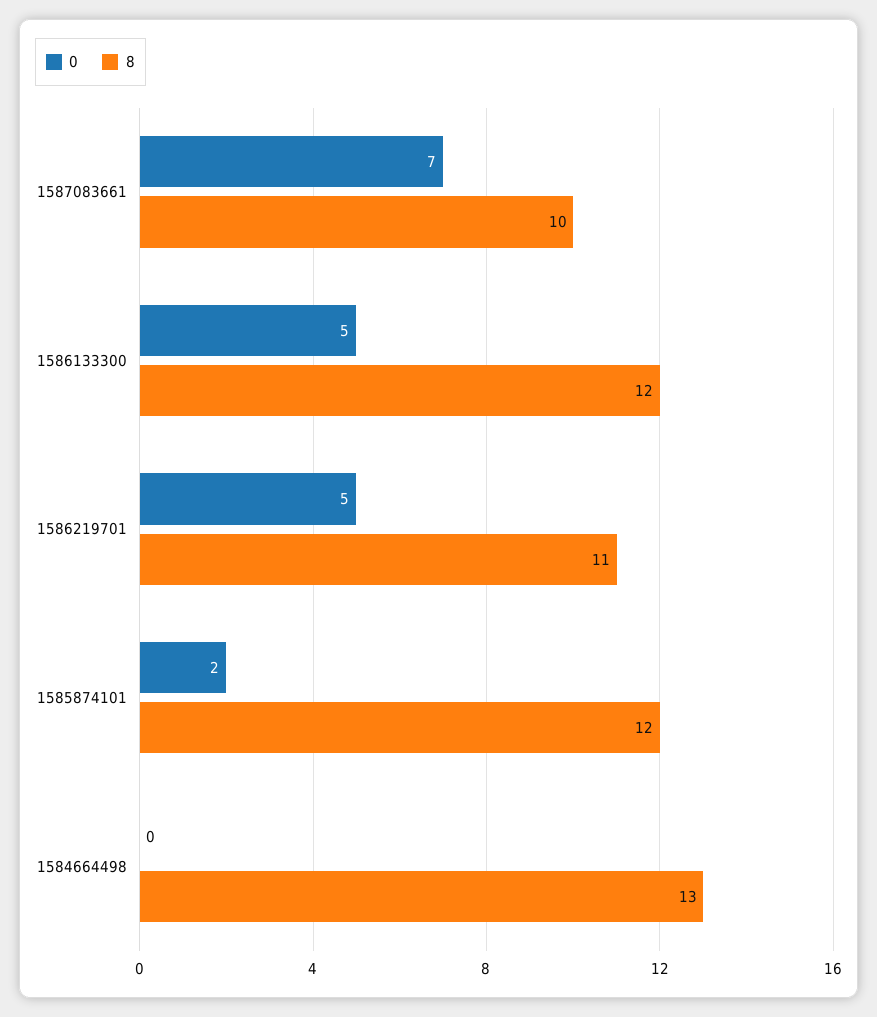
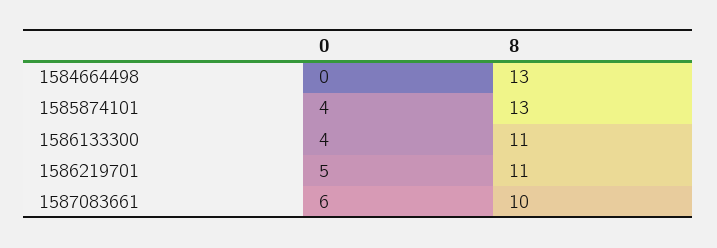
  {
    "0": {
-     "1587083661": 7,
+     "1587083661": 6,
-     "1586133300": 5,
+     "1586133300": 4,
      "1586219701": 5,
-     "1585874101": 2,
+     "1585874101": 4,
      "1584664498": 0
    },
    "8": {
      "1587083661": 10,
-     "1586133300": 12,
+     "1586133300": 11,
      "1586219701": 11,
-     "1585874101": 12,
+     "1585874101": 13,
      "1584664498": 13
    }
  }

